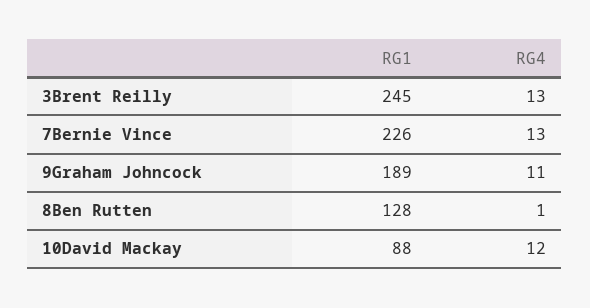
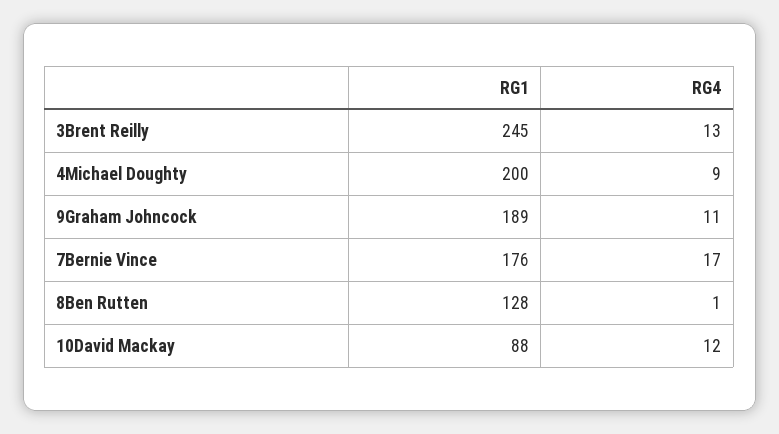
  {
    "RG1": {
      "3Brent Reilly": 245,
-     "7Bernie Vince": 226,
+     "7Bernie Vince": 176,
      "9Graham Johncock": 189,
      "8Ben Rutten": 128,
-     "10David Mackay": 88
+     "10David Mackay": 88,
+     "4Michael Doughty": 200
    },
    "RG4": {
      "3Brent Reilly": 13,
-     "7Bernie Vince": 13,
+     "7Bernie Vince": 17,
      "9Graham Johncock": 11,
      "8Ben Rutten": 1,
-     "10David Mackay": 12
+     "10David Mackay": 12,
+     "4Michael Doughty": 9
    }
  }

